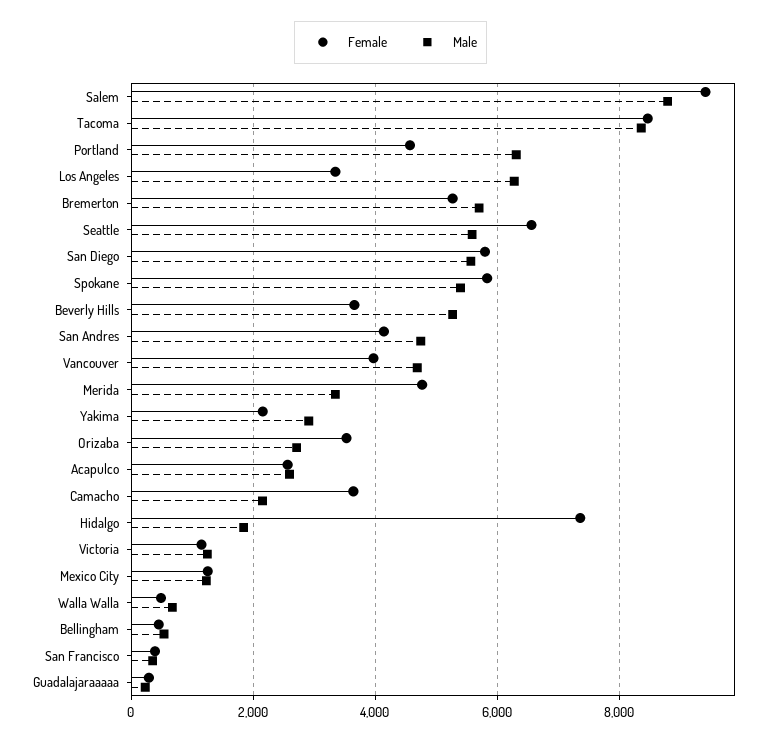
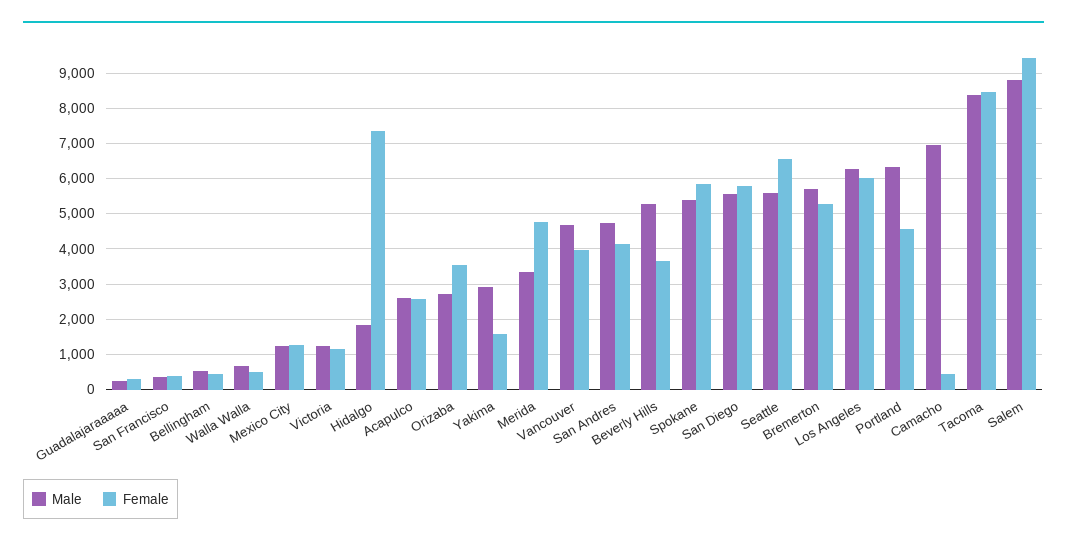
  {
    "Female": {
      "Salem": 9400,
      "Tacoma": 8400,
      "Portland": 4600,
-     "Los Angeles": 3400,
+     "Los Angeles": 6000,
      "Bremerton": 5200,
      "Seattle": 6600,
      "San Diego": 5800,
      "Spokane": 5800,
      "Beverly Hills": 3600,
      "San Andres": 4200,
      "Vancouver": 4000,
      "Merida": 4800,
-     "Yakima": 2200,
+     "Yakima": 1600,
      "Orizaba": 3600,
      "Acapulco": 2600,
-     "Camacho": 3600,
+     "Camacho": 400,
      "Hidalgo": 7400,
      "Victoria": 1200,
      "Mexico City": 1200,
      "Walla Walla": 400,
      "Bellingham": 400,
      "San Francisco": 400,
      "Guadalajaraaaaa": 200
    },
    "Male": {
      "Salem": 8800,
      "Tacoma": 8400,
      "Portland": 6400,
      "Los Angeles": 6200,
      "Bremerton": 5800,
      "Seattle": 5600,
      "San Diego": 5600,
      "Spokane": 5400,
      "Beverly Hills": 5200,
      "San Andres": 4800,
      "Vancouver": 4600,
      "Merida": 3400,
      "Yakima": 3000,
      "Orizaba": 2800,
      "Acapulco": 2600,
-     "Camacho": 2200,
+     "Camacho": 7000,
      "Hidalgo": 1800,
      "Victoria": 1200,
      "Mexico City": 1200,
      "Walla Walla": 600,
      "Bellingham": 600,
      "San Francisco": 400,
      "Guadalajaraaaaa": 200
    }
  }

